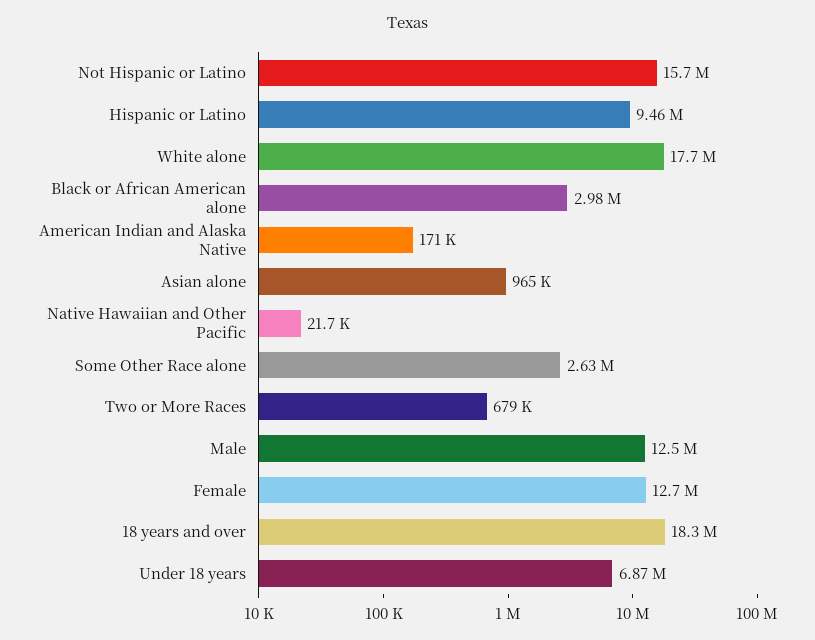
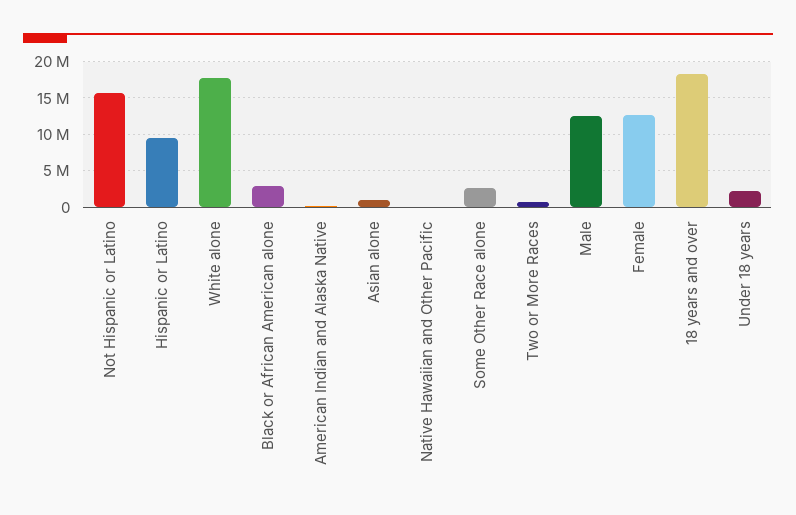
  {
    "Not Hispanic or Latino": 15700000,
    "Hispanic or Latino": 9460000,
    "White alone": 17700000,
    "Black or African American alone": 2980000,
    "American Indian and Alaska Native": 171000,
    "Asian alone": 965000,
    "Native Hawaiian and Other Pacific": 21700,
    "Some Other Race alone": 2630000,
    "Two or More Races": 679000,
    "Male": 12500000,
    "Female": 12700000,
    "18 years and over": 18300000,
-   "Under 18 years": 6870000
+   "Under 18 years": 2000000
  }

